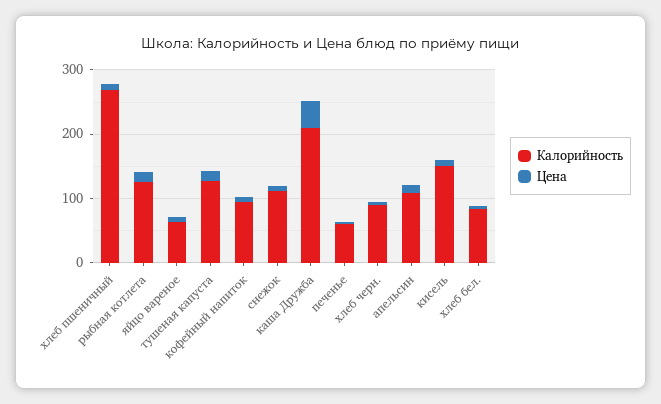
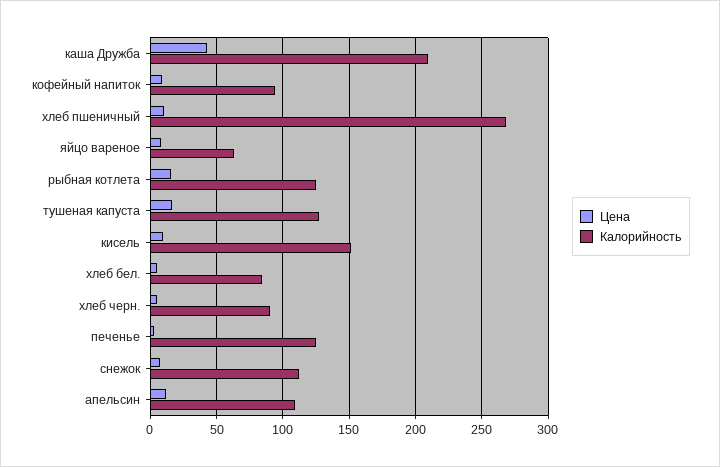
  {
    "Калорийность": {
      "хлеб пшеничный": 270,
      "рыбная котлета": 125,
      "яйцо вареное": 65,
      "тушеная капуста": 125,
      "кофейный напиток": 95,
      "снежок": 110,
      "каша Дружба": 210,
-     "печенье": 60,
+     "печенье": 125,
      "хлеб черн.": 90,
      "апельсин": 110,
      "кисель": 150,
      "хлеб бел.": 85
    },
    "Цена": {
      "хлеб пшеничный": 10,
      "рыбная котлета": 15,
      "яйцо вареное": 10,
      "тушеная капуста": 15,
      "кофейный напиток": 10,
      "снежок": 5,
      "каша Дружба": 45,
      "печенье": 5,
      "хлеб черн.": 5,
      "апельсин": 10,
      "кисель": 10,
      "хлеб бел.": 5
    }
  }

